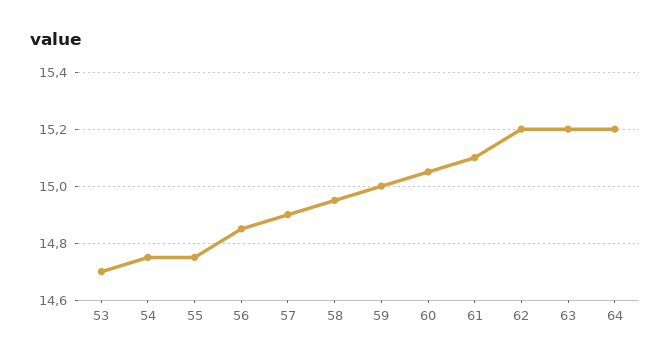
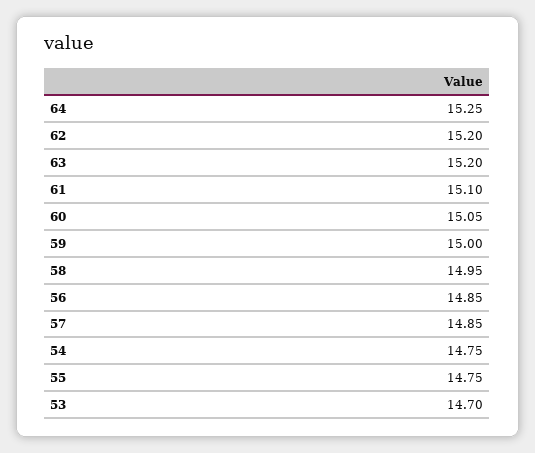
  {
    "53": 14.7,
    "54": 14.75,
    "55": 14.75,
    "56": 14.85,
-   "57": 14.9,
+   "57": 14.85,
    "58": 14.95,
    "59": 15,
    "60": 15.05,
    "61": 15.1,
    "62": 15.2,
    "63": 15.2,
-   "64": 15.2
+   "64": 15.25
  }

